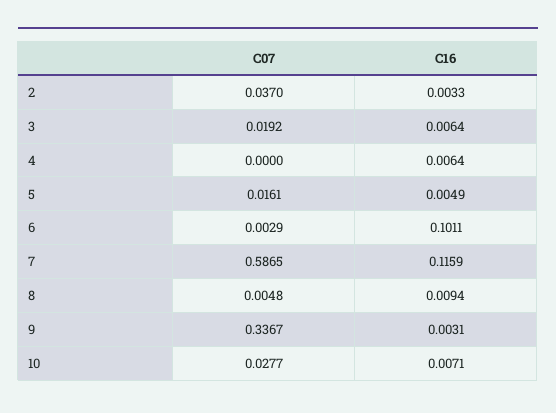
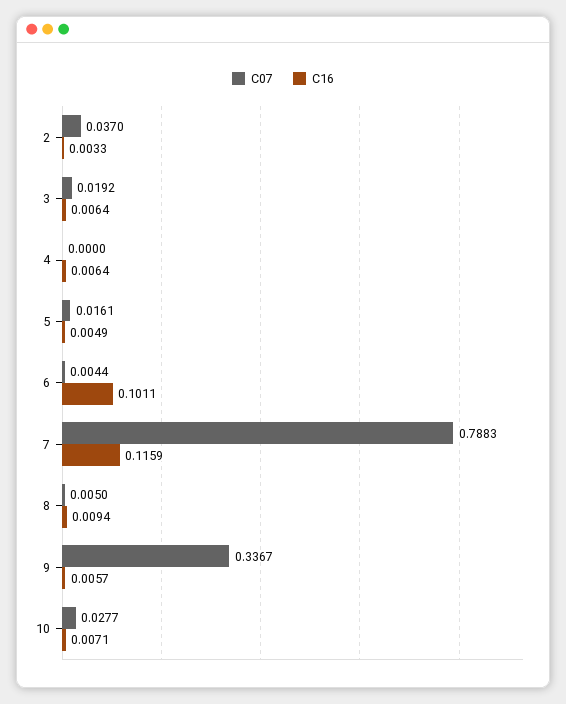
  {
    "C07": {
      "2": 0.037,
      "3": 0.0192,
      "4": 0,
      "5": 0.0161,
-     "6": 0.0029,
+     "6": 0.0044,
-     "7": 0.5865,
+     "7": 0.7883,
-     "8": 0.0048,
+     "8": 0.005,
      "9": 0.3367,
      "10": 0.0277
    },
    "C16": {
      "2": 0.0033,
      "3": 0.0064,
      "4": 0.0064,
      "5": 0.0049,
      "6": 0.1011,
      "7": 0.1159,
      "8": 0.0094,
-     "9": 0.0031,
+     "9": 0.0057,
      "10": 0.0071
    }
  }

